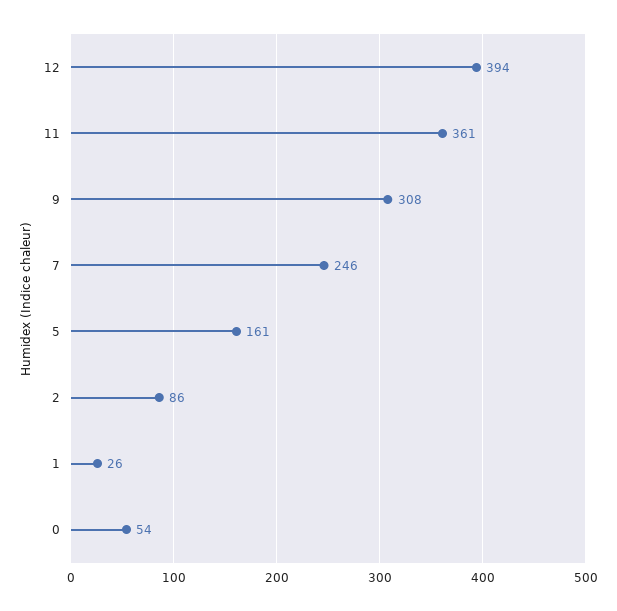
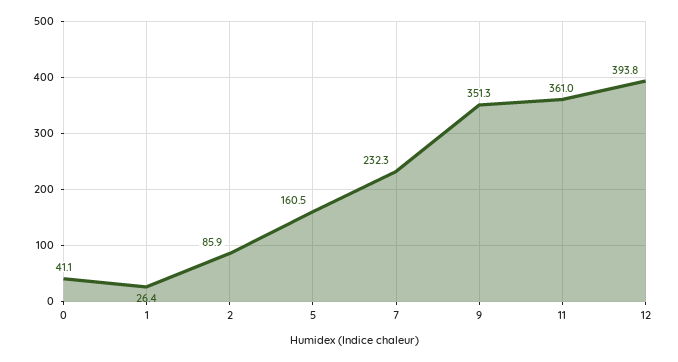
  {
    "12": 393.8,
    "11": 361,
-   "9": 308,
+   "9": 351.3,
-   "7": 246,
+   "7": 232.3,
    "5": 160.5,
    "2": 85.9,
    "1": 26.4,
-   "0": 54
+   "0": 41.1
  }

